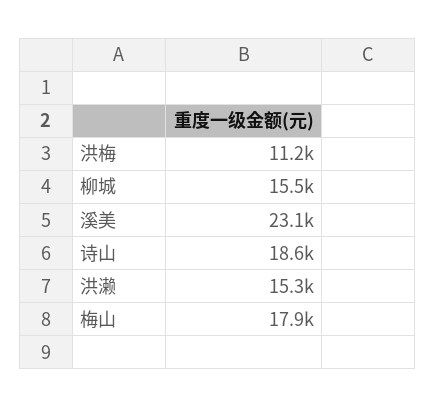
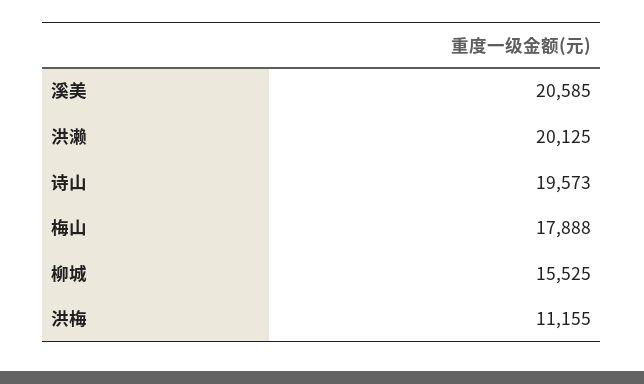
  {
    "洪梅": 11155,
    "柳城": 15525,
-   "溪美": 23100,
+   "溪美": 20585,
-   "诗山": 18600,
+   "诗山": 19573,
-   "洪濑": 15300,
+   "洪濑": 20125,
    "梅山": 17888
  }

